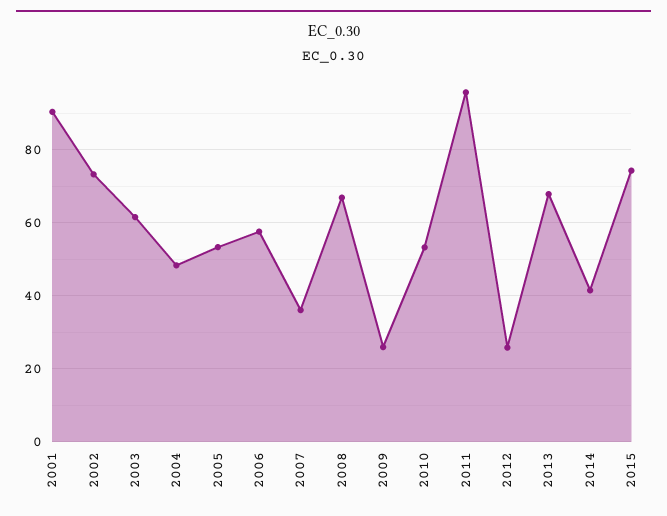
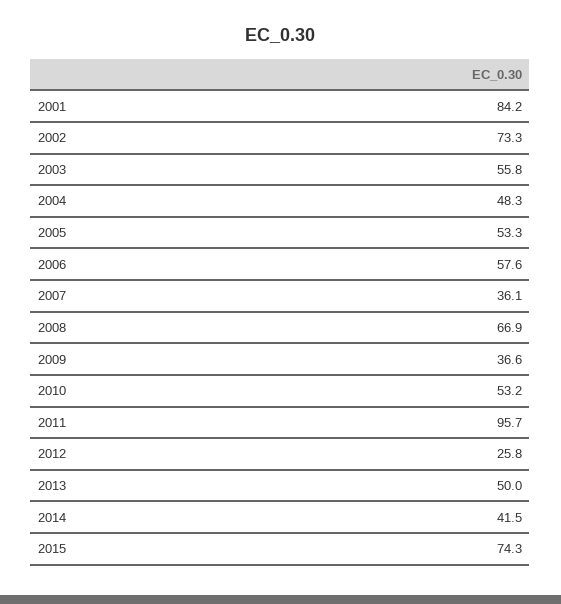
  {
-   "2001": 90,
+   "2001": 84.2,
    "2002": 73.3,
-   "2003": 62,
+   "2003": 55.8,
    "2004": 48.3,
    "2005": 53.3,
    "2006": 57.6,
    "2007": 36.1,
    "2008": 66.9,
-   "2009": 26,
+   "2009": 36.6,
    "2010": 53.2,
    "2011": 95.7,
    "2012": 25.8,
-   "2013": 68,
+   "2013": 50,
    "2014": 41.5,
    "2015": 74.3
  }

